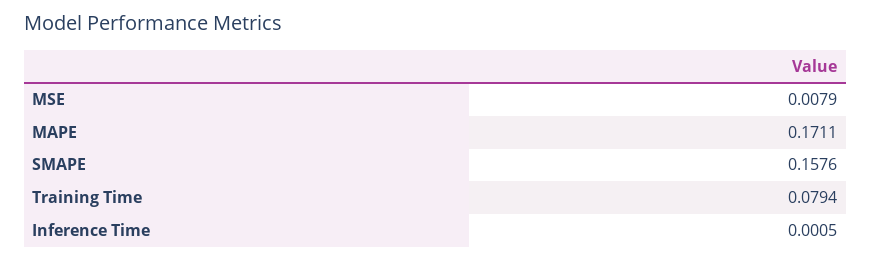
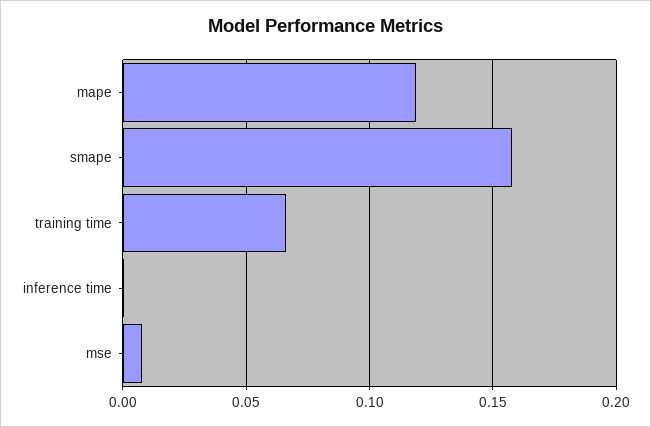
  {
    "MSE": 0.0079,
-   "MAPE": 0.1711,
+   "MAPE": 0.12,
    "SMAPE": 0.1576,
-   "Training Time": 0.0794,
+   "Training Time": 0.065,
    "Inference Time": 0.0005
  }

